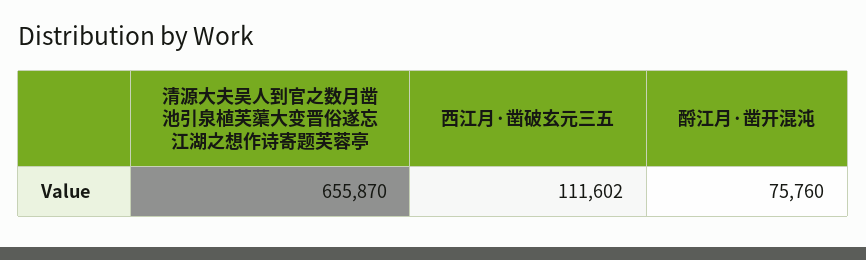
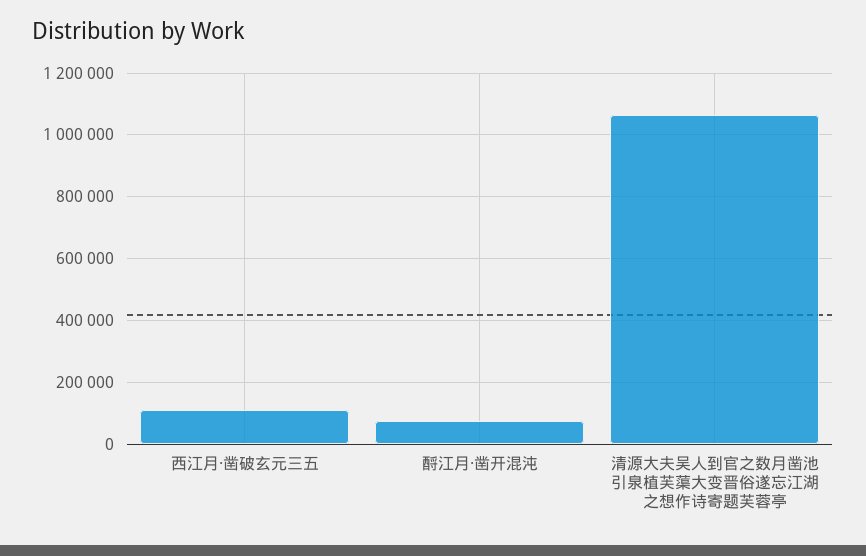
  {
-   "清源大夫吴人到官之数月凿池引泉植芙蕖大变晋俗遂忘江湖之想作诗寄题芙蓉亭": 655870,
+   "清源大夫吴人到官之数月凿池引泉植芙蕖大变晋俗遂忘江湖之想作诗寄题芙蓉亭": 1060000,
    "西江月·凿破玄元三五": 111602,
    "酹江月·凿开混沌": 75760
  }

